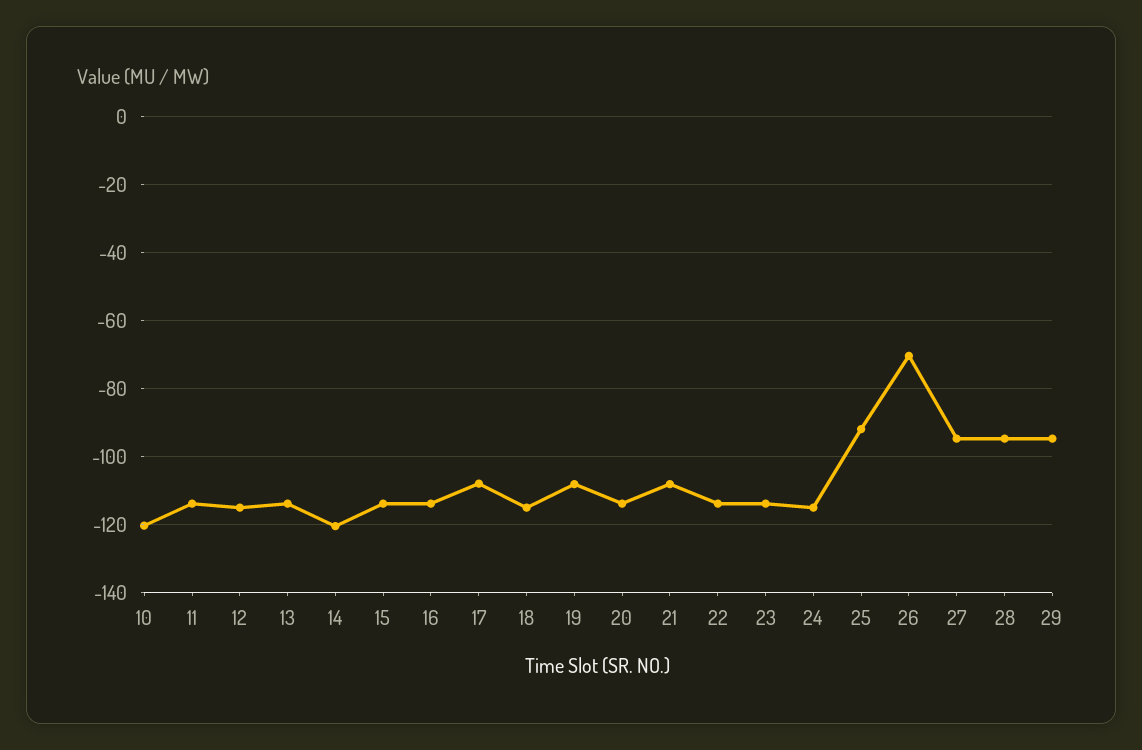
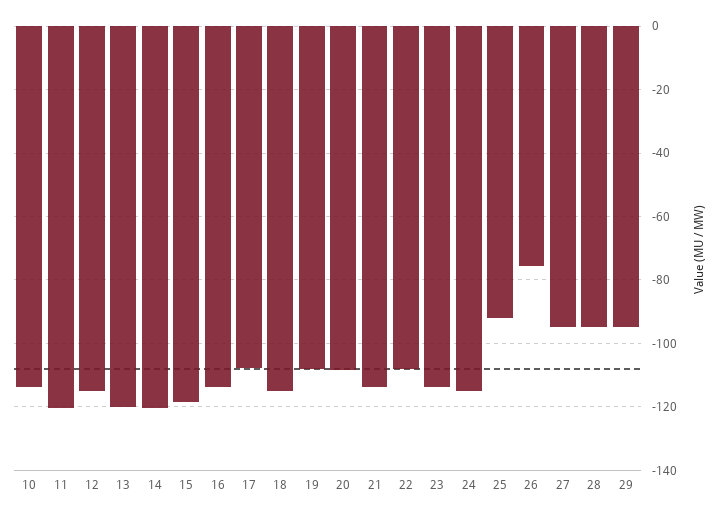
  {
-   "10": -120,
+   "10": -114,
-   "11": -114,
+   "11": -120,
    "12": -116,
-   "13": -114,
+   "13": -120,
    "14": -120,
-   "15": -114,
+   "15": -118,
    "16": -114,
    "17": -108,
    "18": -116,
    "19": -108,
-   "20": -114,
+   "20": -108,
-   "21": -108,
+   "21": -114,
-   "22": -114,
+   "22": -108,
    "23": -114,
    "24": -116,
    "25": -92,
-   "26": -70,
+   "26": -76,
    "27": -94,
    "28": -94,
    "29": -94
  }

